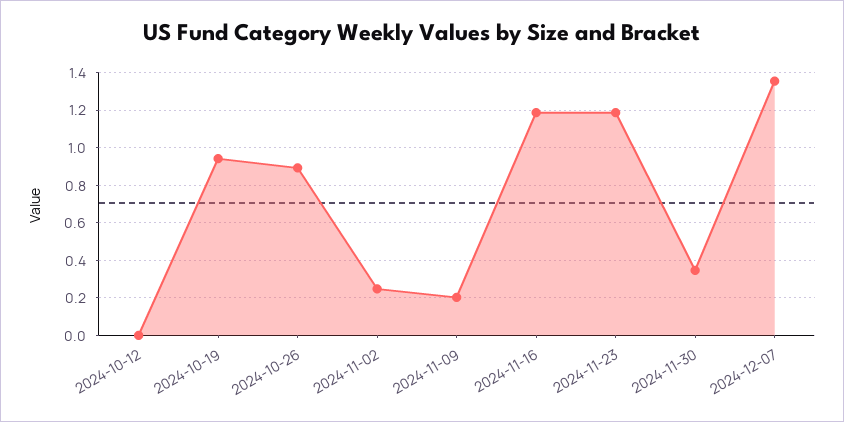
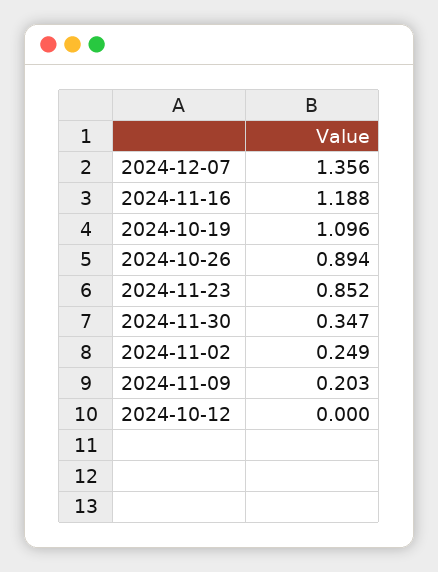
  {
    "2024-10-12": 0,
-   "2024-10-19": 0.95,
+   "2024-10-19": 1.096,
    "2024-10-26": 0.894,
    "2024-11-02": 0.249,
    "2024-11-09": 0.203,
    "2024-11-16": 1.188,
-   "2024-11-23": 1.2,
+   "2024-11-23": 0.852,
    "2024-11-30": 0.347,
    "2024-12-07": 1.356
  }

